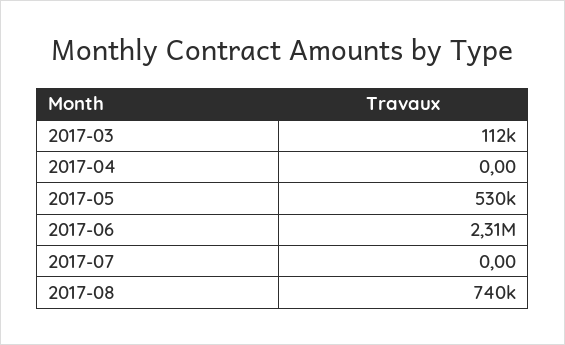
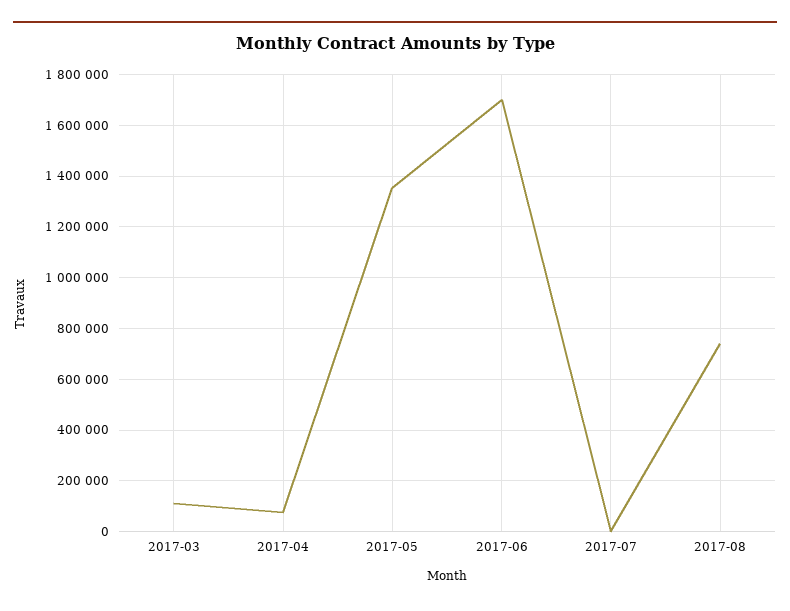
  {
    "2017-03": 112000,
-   "2017-04": 0,
+   "2017-04": 75000,
-   "2017-05": 530000,
+   "2017-05": 1350000,
-   "2017-06": 2310000,
+   "2017-06": 1700000,
    "2017-07": 0,
    "2017-08": 740000
  }

